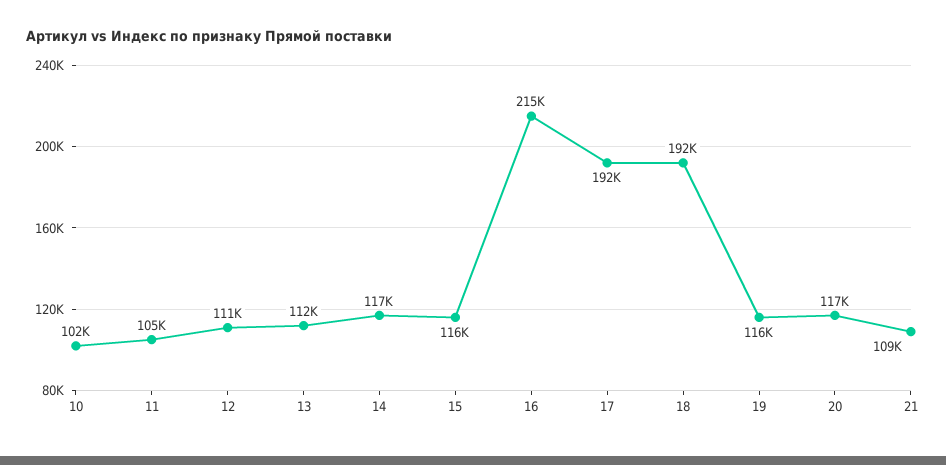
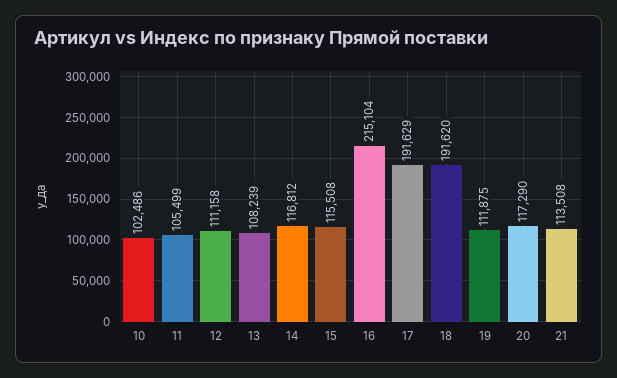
  {
    "10": 102486,
    "11": 105499,
    "12": 111158,
-   "13": 112000,
+   "13": 108239,
    "14": 116812,
    "15": 115508,
    "16": 215104,
    "17": 191629,
    "18": 191620,
-   "19": 116000,
+   "19": 111875,
    "20": 117290,
-   "21": 109000
+   "21": 113508
  }

